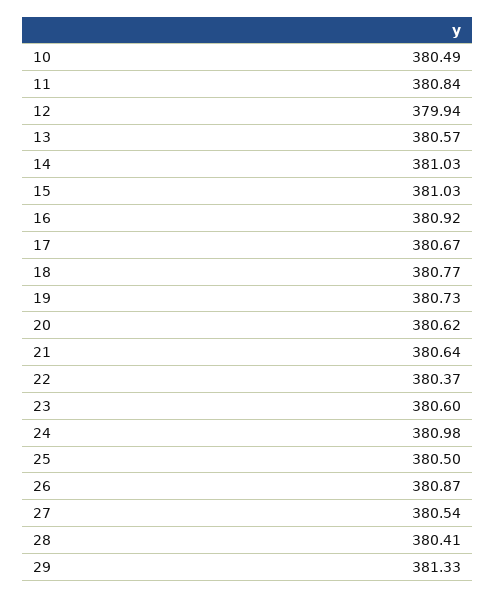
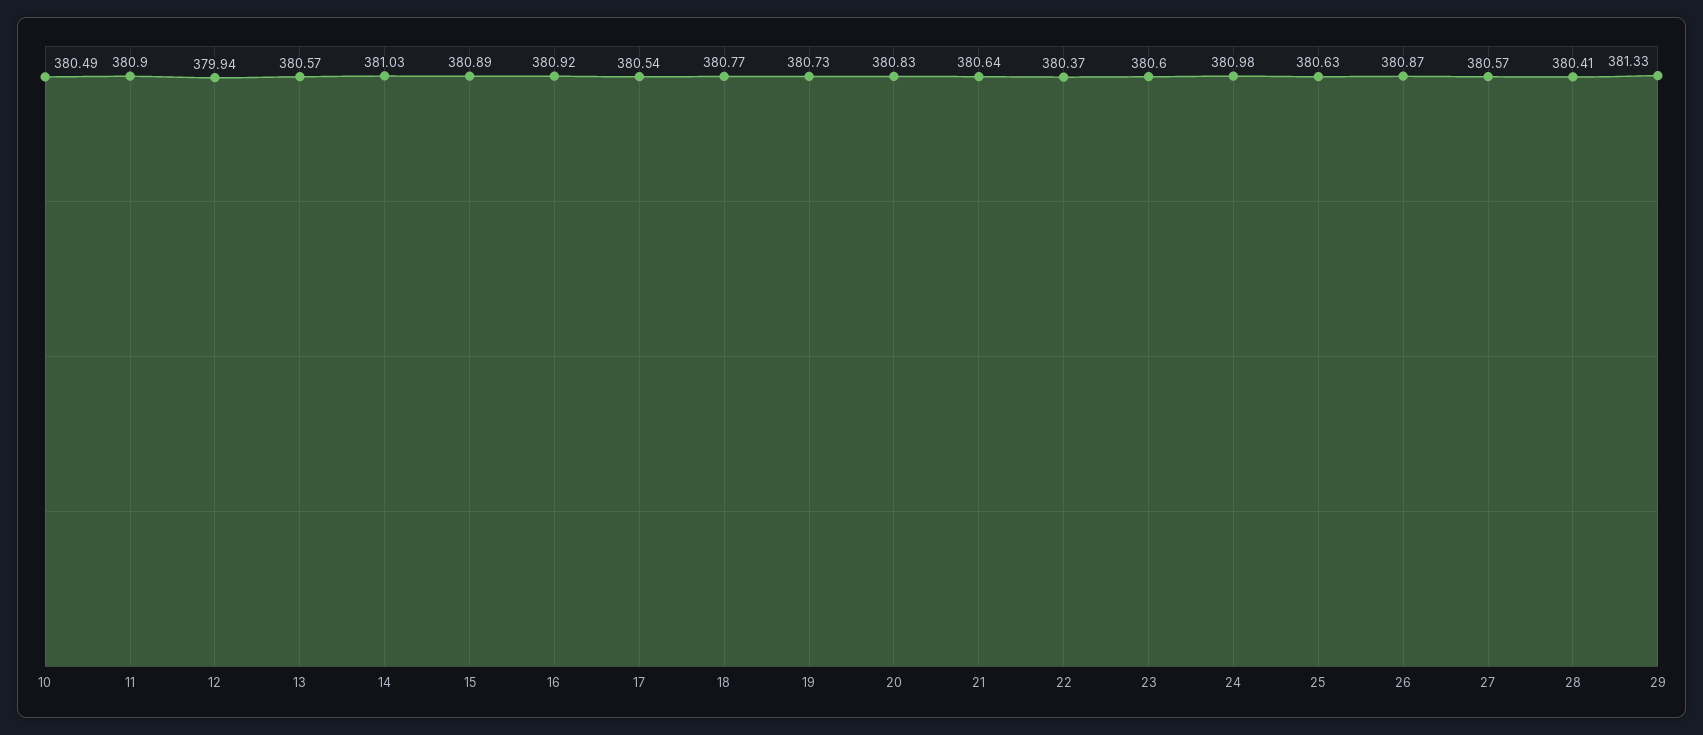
  {
    "10": 380.49,
-   "11": 380.84,
+   "11": 380.9,
    "12": 379.94,
    "13": 380.57,
    "14": 381.03,
-   "15": 381.03,
+   "15": 380.89,
    "16": 380.92,
-   "17": 380.67,
+   "17": 380.54,
    "18": 380.77,
    "19": 380.73,
-   "20": 380.62,
+   "20": 380.83,
    "21": 380.64,
    "22": 380.37,
    "23": 380.6,
    "24": 380.98,
-   "25": 380.5,
+   "25": 380.63,
    "26": 380.87,
-   "27": 380.54,
+   "27": 380.57,
    "28": 380.41,
    "29": 381.33
  }

